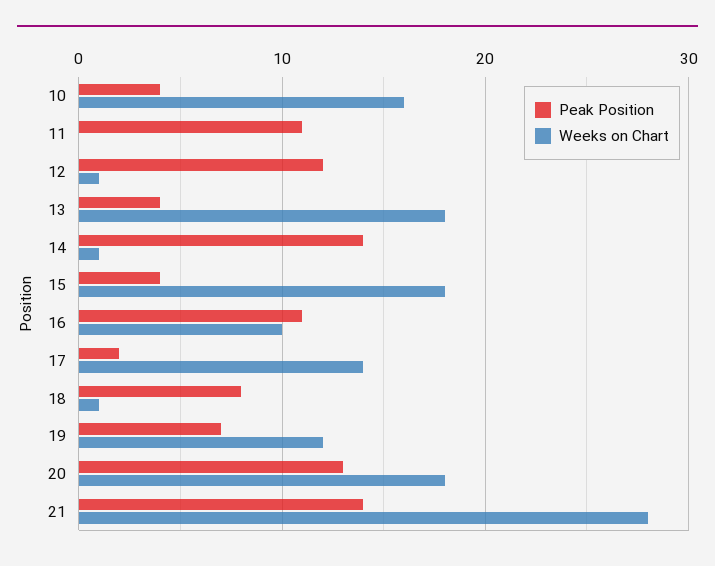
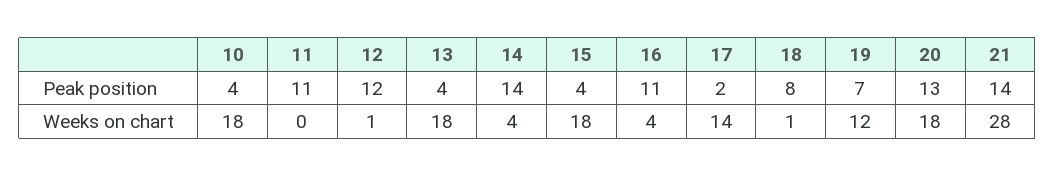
  {
    "Peak Position": {
      "10": 4,
      "11": 11,
      "12": 12,
      "13": 4,
      "14": 14,
      "15": 4,
      "16": 11,
      "17": 2,
      "18": 8,
      "19": 7,
      "20": 13,
      "21": 14
    },
    "Weeks on Chart": {
-     "10": 16,
+     "10": 18,
      "11": 0,
      "12": 1,
      "13": 18,
-     "14": 1,
+     "14": 4,
      "15": 18,
-     "16": 10,
+     "16": 4,
      "17": 14,
      "18": 1,
      "19": 12,
      "20": 18,
      "21": 28
    }
  }

